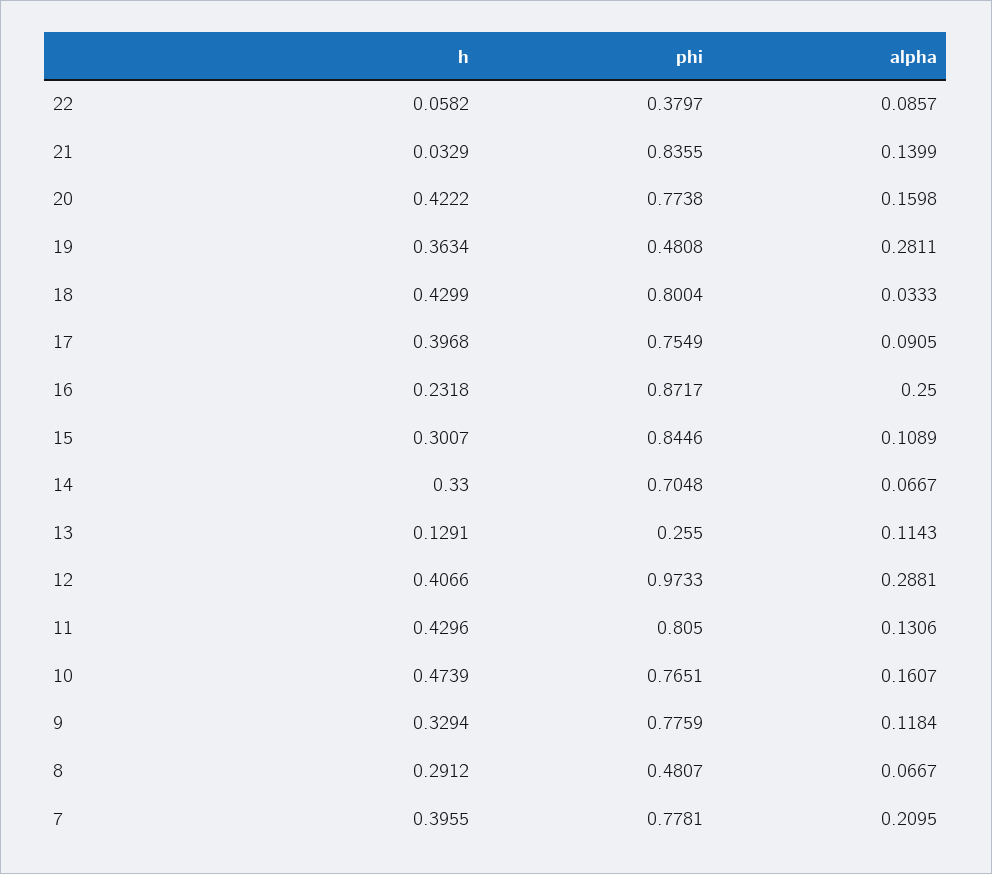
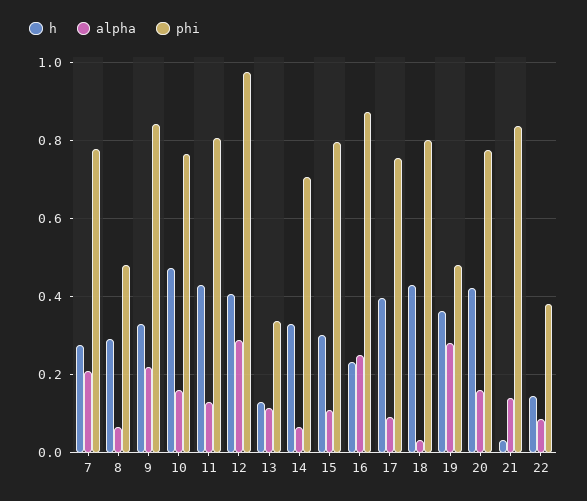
  {
    "h": {
-     "22": 0.0582,
+     "22": 0.14,
      "21": 0.0329,
      "20": 0.4222,
      "19": 0.3634,
      "18": 0.4299,
      "17": 0.3968,
      "16": 0.2318,
      "15": 0.3007,
      "14": 0.33,
      "13": 0.1291,
      "12": 0.4066,
      "11": 0.4296,
      "10": 0.4739,
      "9": 0.3294,
      "8": 0.2912,
-     "7": 0.3955
+     "7": 0.28
    },
    "phi": {
      "22": 0.3797,
      "21": 0.8355,
      "20": 0.7738,
      "19": 0.4808,
      "18": 0.8004,
      "17": 0.7549,
      "16": 0.8717,
-     "15": 0.8446,
+     "15": 0.8,
      "14": 0.7048,
-     "13": 0.255,
+     "13": 0.34,
      "12": 0.9733,
      "11": 0.805,
      "10": 0.7651,
-     "9": 0.7759,
+     "9": 0.84,
      "8": 0.4807,
      "7": 0.7781
    },
    "alpha": {
      "22": 0.0857,
      "21": 0.1399,
      "20": 0.1598,
      "19": 0.2811,
      "18": 0.0333,
      "17": 0.0905,
      "16": 0.25,
      "15": 0.1089,
      "14": 0.0667,
      "13": 0.1143,
      "12": 0.2881,
      "11": 0.1306,
      "10": 0.1607,
-     "9": 0.1184,
+     "9": 0.22,
      "8": 0.0667,
      "7": 0.2095
    }
  }

